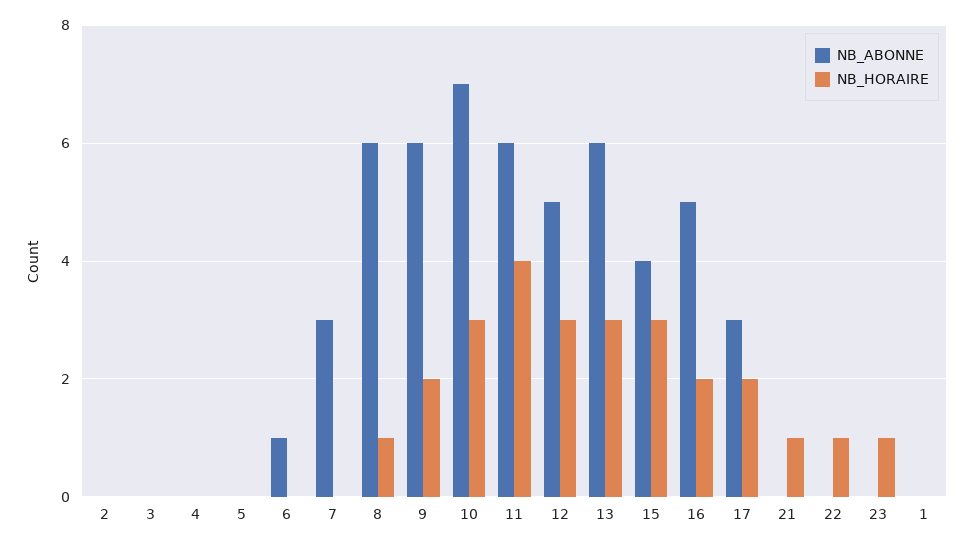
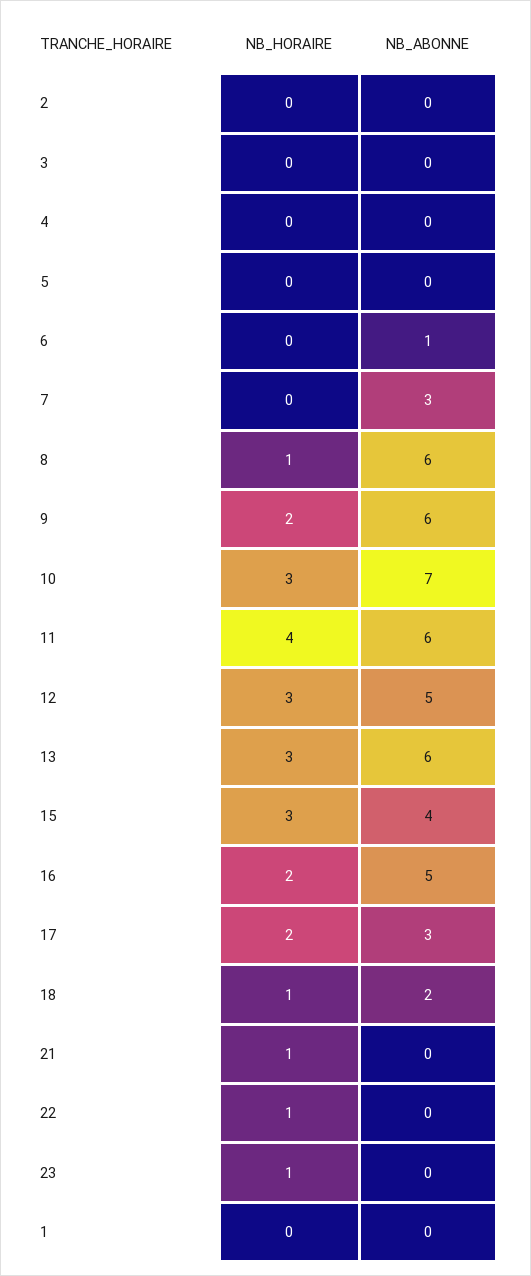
  {
    "NB_ABONNE": {
      "2": 0,
      "3": 0,
      "4": 0,
      "5": 0,
      "6": 1,
      "7": 3,
      "8": 6,
      "9": 6,
      "10": 7,
      "11": 6,
      "12": 5,
      "13": 6,
      "15": 4,
      "16": 5,
      "17": 3,
      "21": 0,
      "22": 0,
      "23": 0,
-     "1": 0
+     "1": 0,
+     "18": 2
    },
    "NB_HORAIRE": {
      "2": 0,
      "3": 0,
      "4": 0,
      "5": 0,
      "6": 0,
      "7": 0,
      "8": 1,
      "9": 2,
      "10": 3,
      "11": 4,
      "12": 3,
      "13": 3,
      "15": 3,
      "16": 2,
      "17": 2,
      "21": 1,
      "22": 1,
      "23": 1,
-     "1": 0
+     "1": 0,
+     "18": 1
    }
  }

